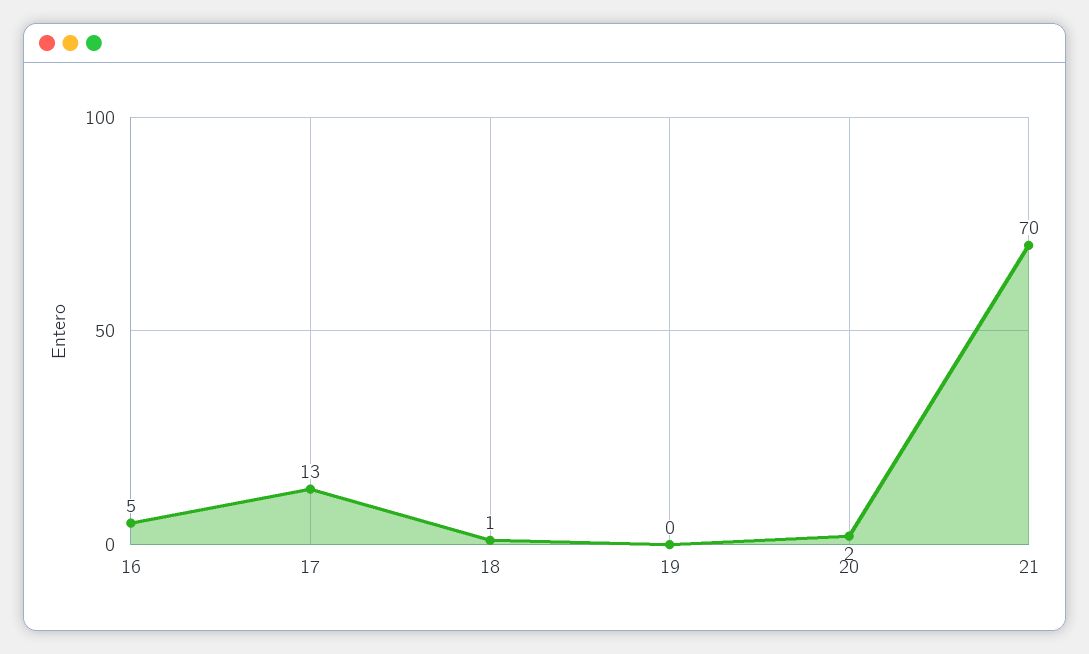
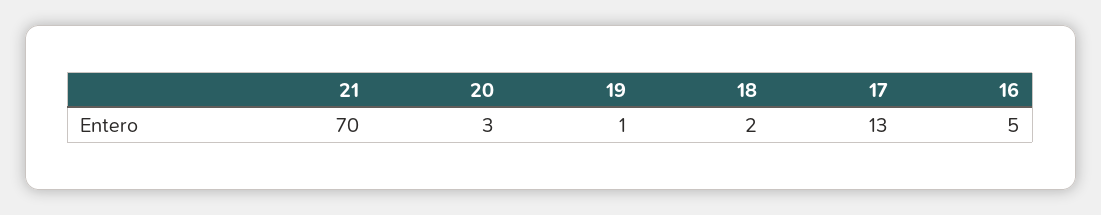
  {
    "16": 5,
    "17": 13,
-   "18": 1,
+   "18": 2,
-   "19": 0,
+   "19": 1,
-   "20": 2,
+   "20": 3,
    "21": 70
  }

